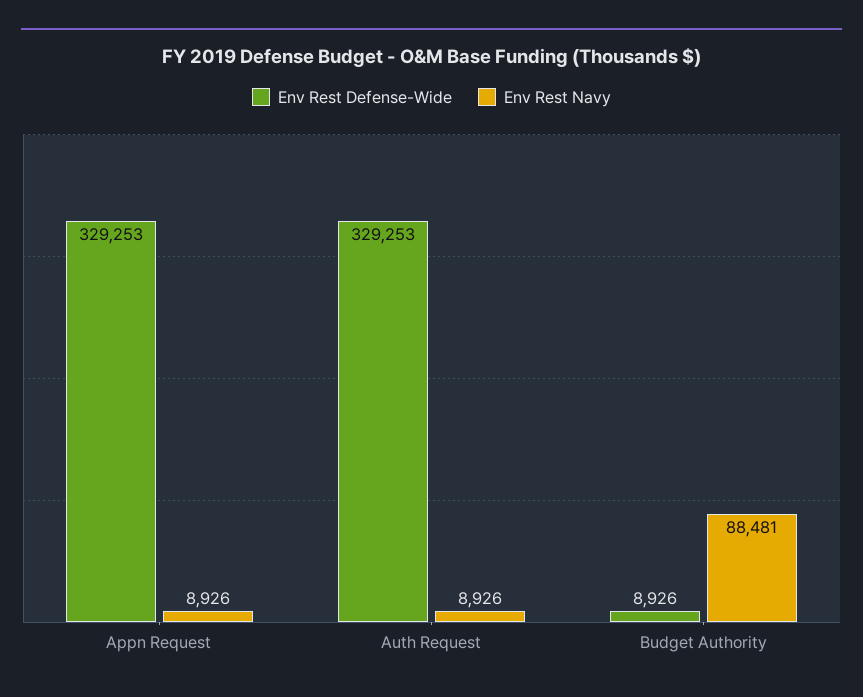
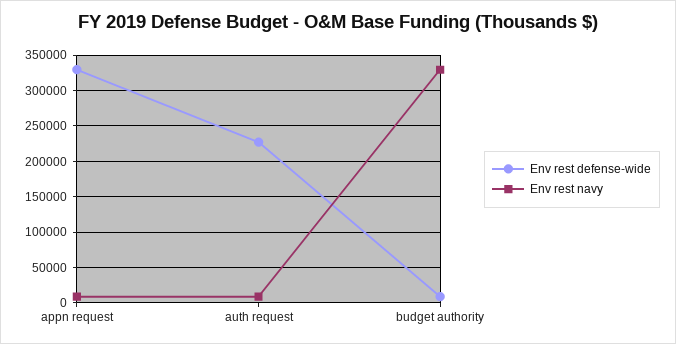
  {
    "Env Rest Defense-Wide": {
      "Appn Request": 329253,
-     "Auth Request": 329253,
+     "Auth Request": 230000,
      "Budget Authority": 8926
    },
    "Env Rest Navy": {
      "Appn Request": 8926,
      "Auth Request": 8926,
-     "Budget Authority": 88481
+     "Budget Authority": 330000
    }
  }

